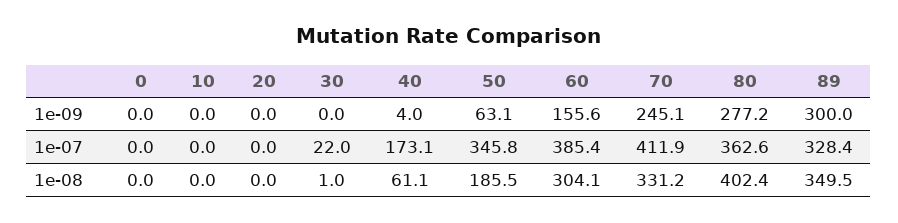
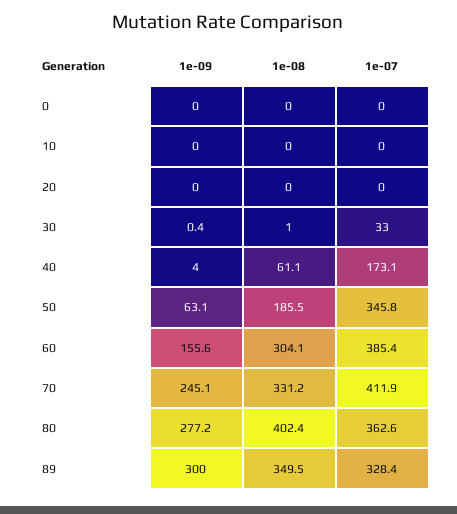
  {
    "0": {
      "1e-09": 0,
      "1e-07": 0,
      "1e-08": 0
    },
    "10": {
      "1e-09": 0,
      "1e-07": 0,
      "1e-08": 0
    },
    "20": {
      "1e-09": 0,
      "1e-07": 0,
      "1e-08": 0
    },
    "30": {
-     "1e-09": 0,
+     "1e-09": 0.4,
-     "1e-07": 22,
+     "1e-07": 33,
      "1e-08": 1
    },
    "40": {
      "1e-09": 4,
      "1e-07": 173.1,
      "1e-08": 61.1
    },
    "50": {
      "1e-09": 63.1,
      "1e-07": 345.8,
      "1e-08": 185.5
    },
    "60": {
      "1e-09": 155.6,
      "1e-07": 385.4,
      "1e-08": 304.1
    },
    "70": {
      "1e-09": 245.1,
      "1e-07": 411.9,
      "1e-08": 331.2
    },
    "80": {
      "1e-09": 277.2,
      "1e-07": 362.6,
      "1e-08": 402.4
    },
    "89": {
      "1e-09": 300,
      "1e-07": 328.4,
      "1e-08": 349.5
    }
  }

